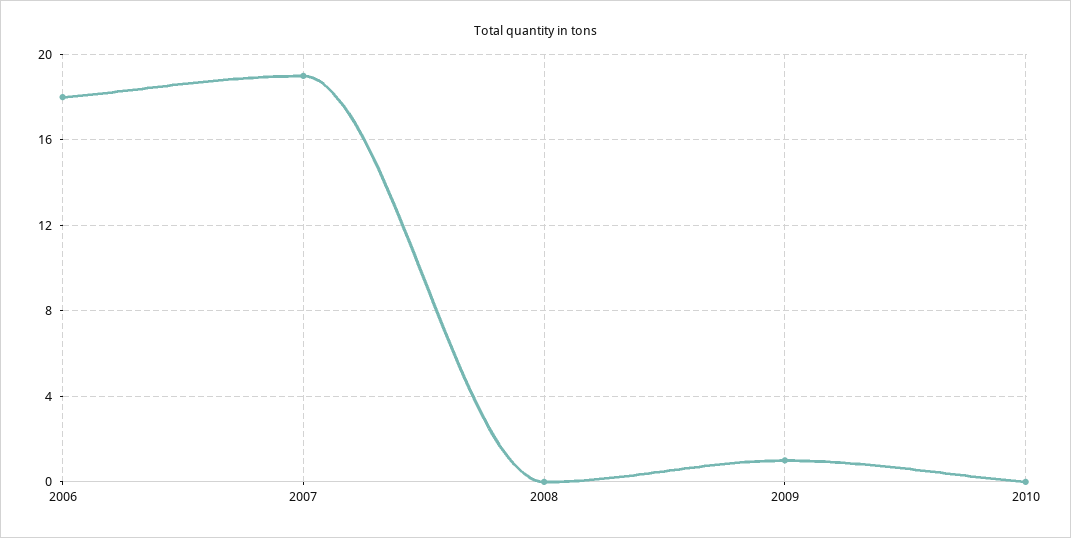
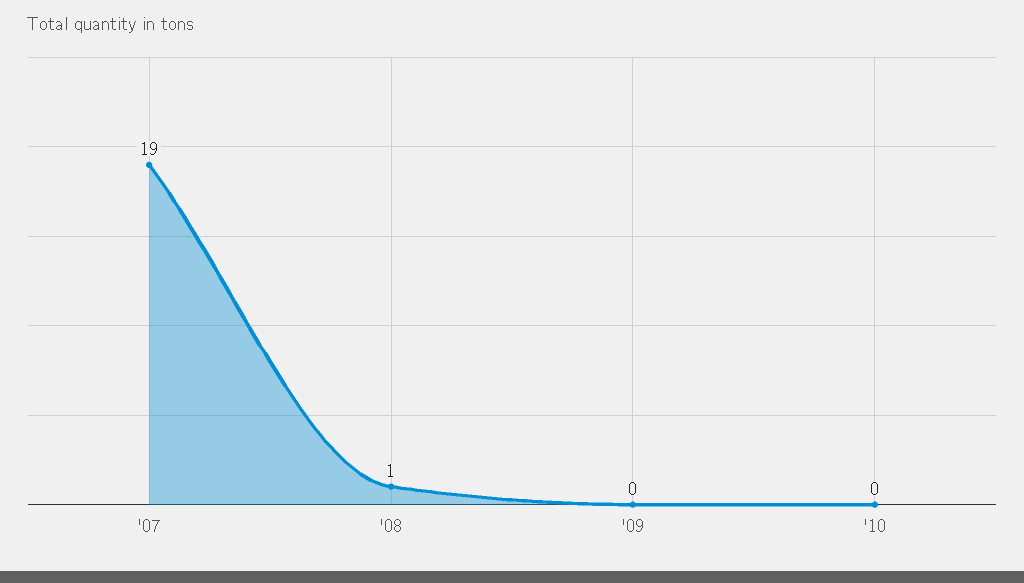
  {
-   "2006": 18,
    "2007": 19,
-   "2008": 0,
+   "2008": 1,
-   "2009": 1,
+   "2009": 0,
    "2010": 0
  }

